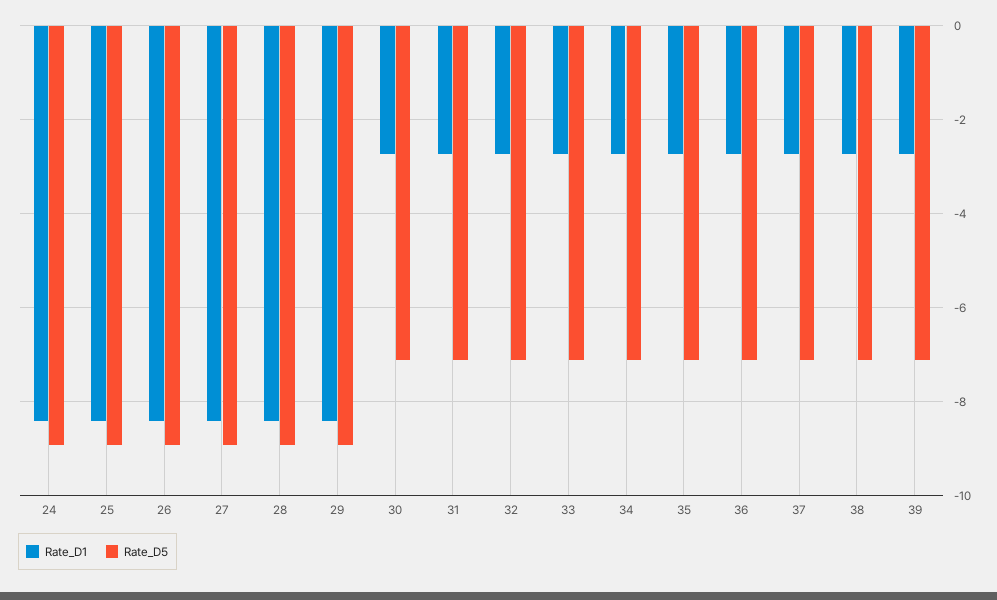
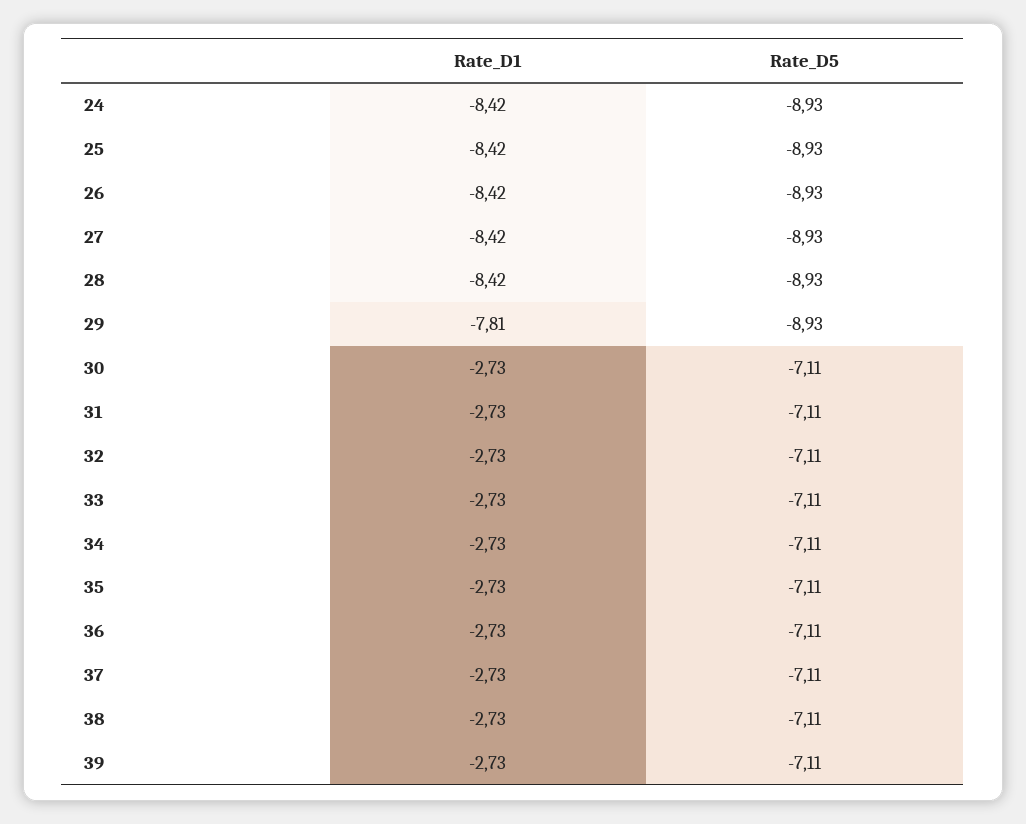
  {
    "Rate_D1": {
      "24": -8.42,
      "25": -8.42,
      "26": -8.42,
      "27": -8.42,
      "28": -8.42,
-     "29": -8.4,
+     "29": -7.81,
      "30": -2.73,
      "31": -2.73,
      "32": -2.73,
      "33": -2.73,
      "34": -2.73,
      "35": -2.73,
      "36": -2.73,
      "37": -2.73,
      "38": -2.73,
      "39": -2.73
    },
    "Rate_D5": {
      "24": -8.93,
      "25": -8.93,
      "26": -8.93,
      "27": -8.93,
      "28": -8.93,
      "29": -8.93,
      "30": -7.11,
      "31": -7.11,
      "32": -7.11,
      "33": -7.11,
      "34": -7.11,
      "35": -7.11,
      "36": -7.11,
      "37": -7.11,
      "38": -7.11,
      "39": -7.11
    }
  }

